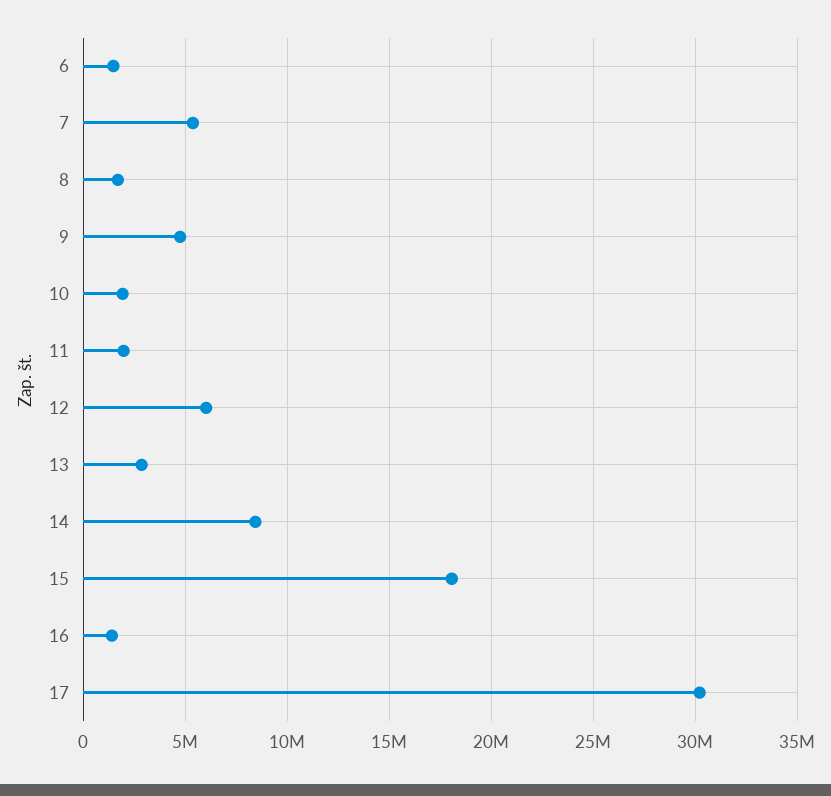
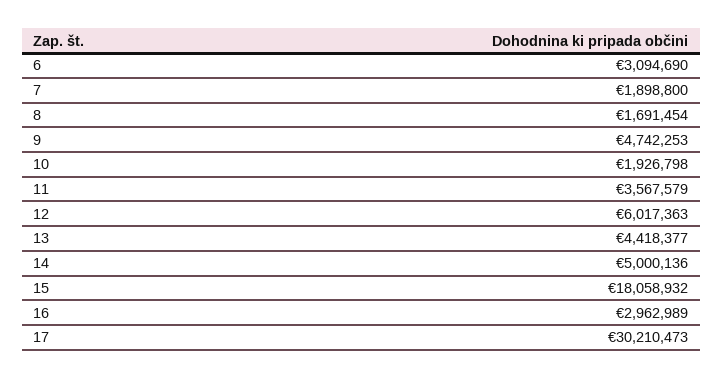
  {
-   "6": 1500000,
+   "6": 3094690,
-   "7": 5500000,
+   "7": 1898800,
    "8": 1691454,
    "9": 4742253,
    "10": 1926798,
-   "11": 2000000,
+   "11": 3567579,
    "12": 6017363,
-   "13": 3000000,
+   "13": 4418377,
-   "14": 8500000,
+   "14": 5000136,
    "15": 18058932,
-   "16": 1500000,
+   "16": 2962989,
    "17": 30210473
  }

